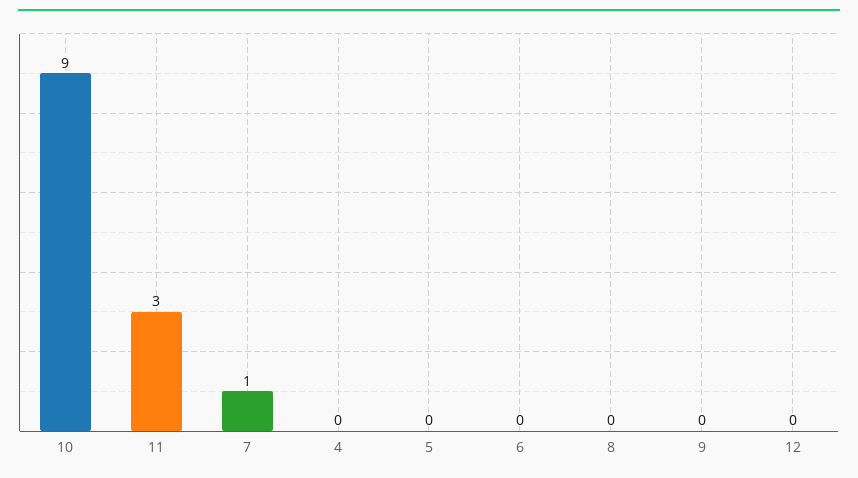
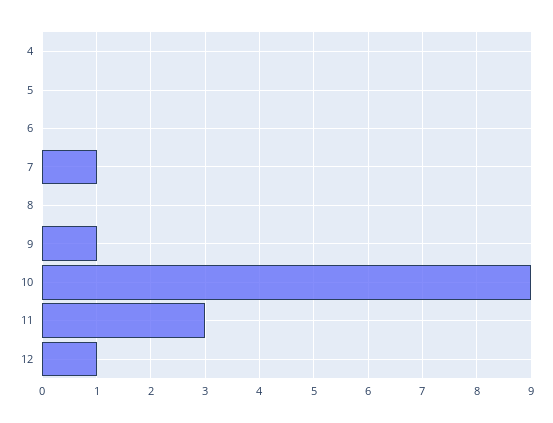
  {
    "10": 9,
    "11": 3,
    "7": 1,
    "4": 0,
    "5": 0,
    "6": 0,
    "8": 0,
-   "9": 0,
+   "9": 1,
-   "12": 0
+   "12": 1
  }

